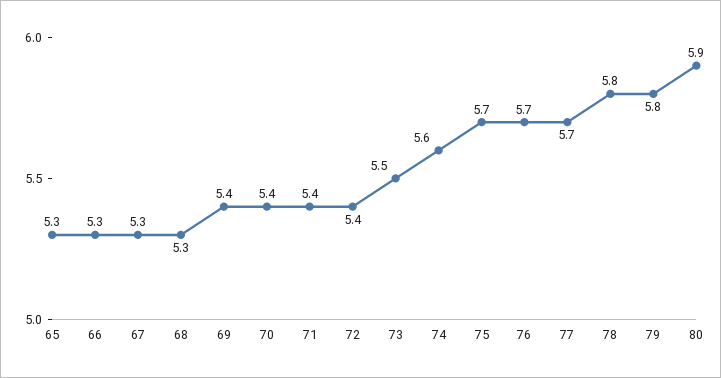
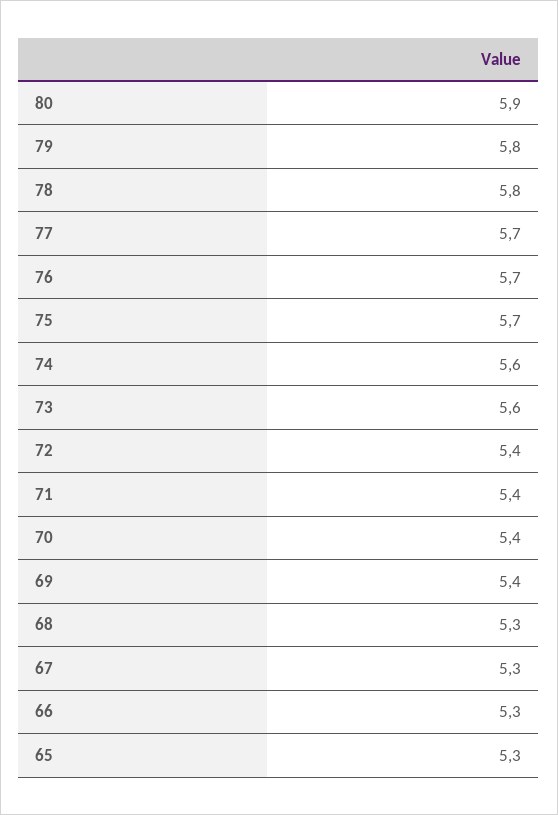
  {
    "65": 5.3,
    "66": 5.3,
    "67": 5.3,
    "68": 5.3,
    "69": 5.4,
    "70": 5.4,
    "71": 5.4,
    "72": 5.4,
-   "73": 5.5,
+   "73": 5.6,
    "74": 5.6,
    "75": 5.7,
    "76": 5.7,
    "77": 5.7,
    "78": 5.8,
    "79": 5.8,
    "80": 5.9
  }

